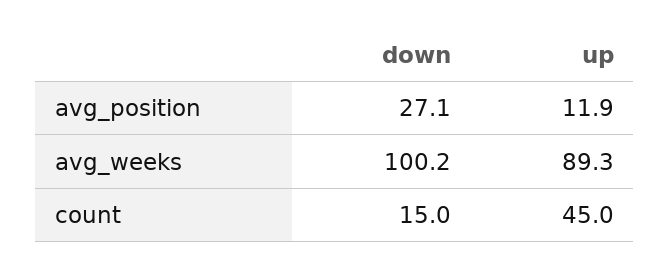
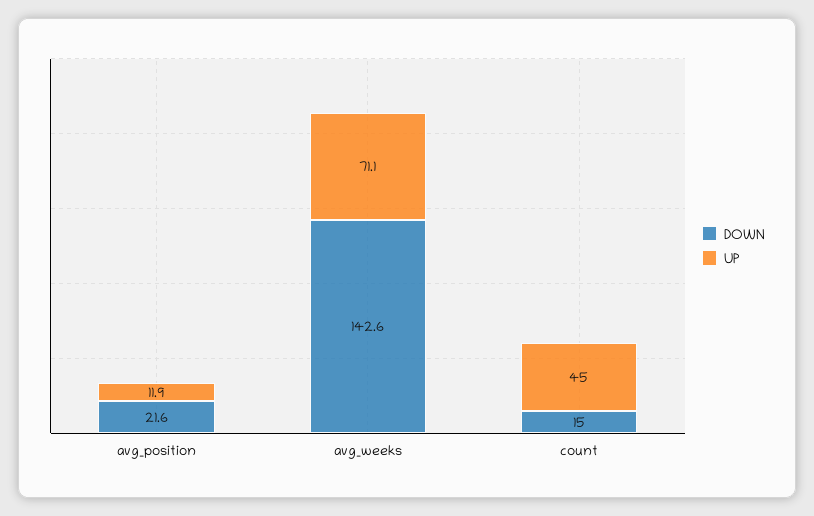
  {
    "down": {
-     "avg_position": 27.1,
+     "avg_position": 21.6,
-     "avg_weeks": 100.2,
+     "avg_weeks": 142.6,
      "count": 15
    },
    "up": {
      "avg_position": 11.9,
-     "avg_weeks": 89.3,
+     "avg_weeks": 71.1,
      "count": 45
    }
  }

